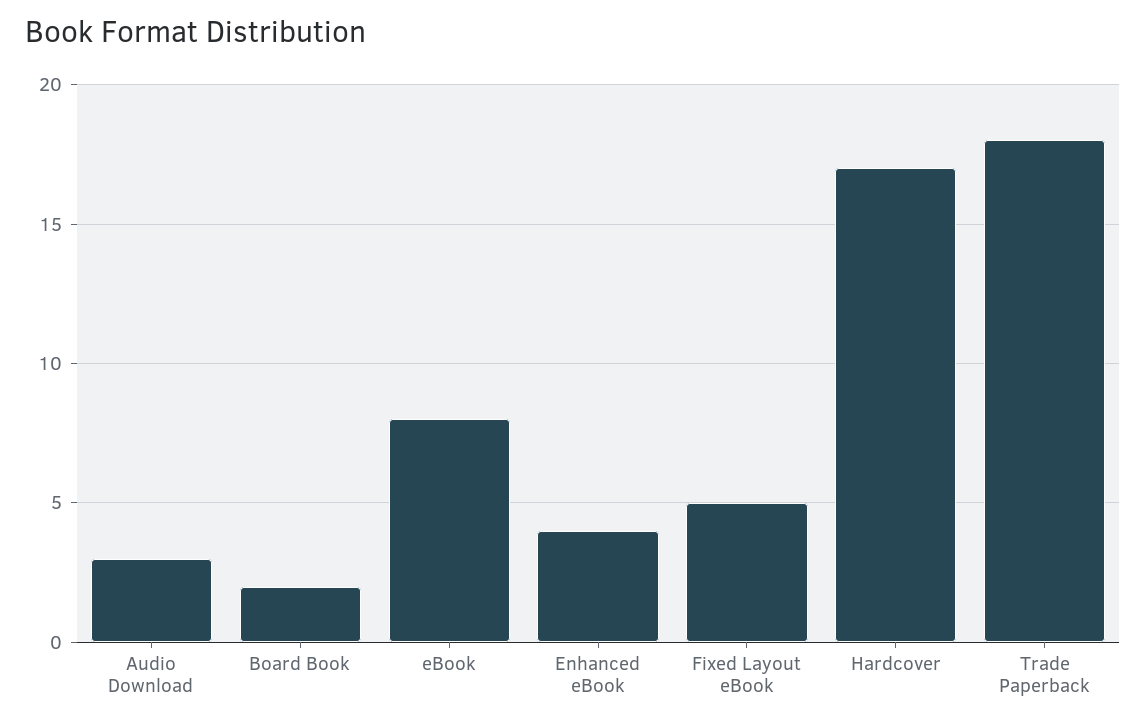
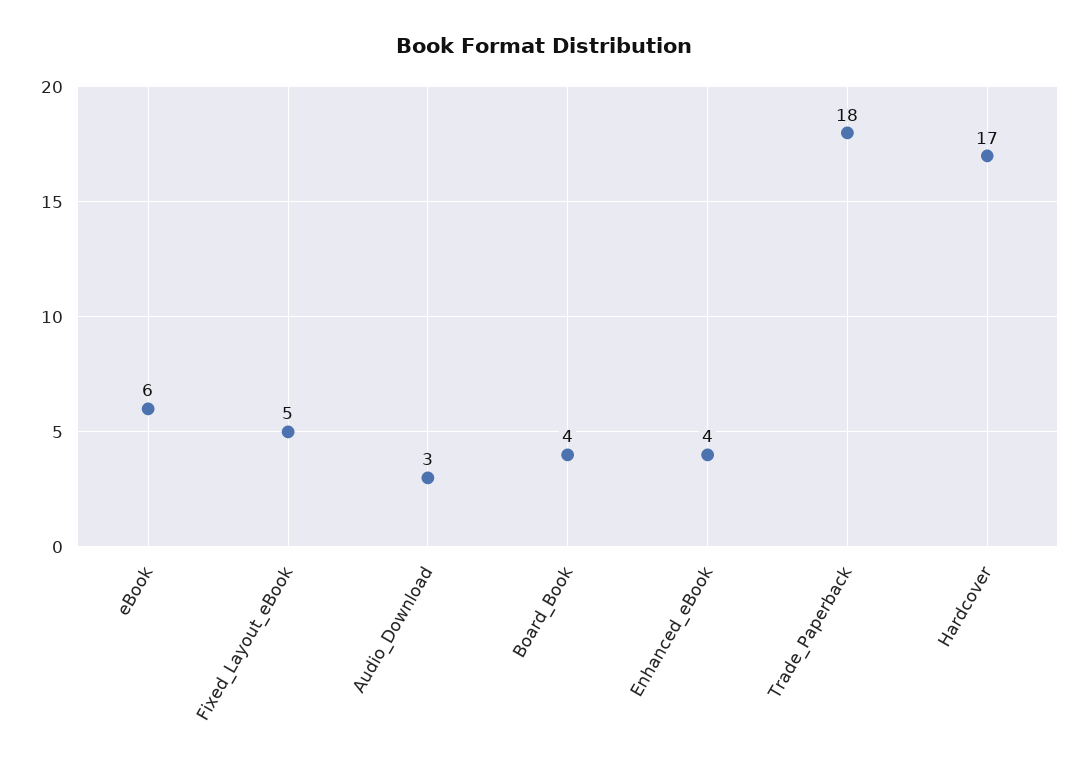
  {
    "Audio Download": 3,
-   "Board Book": 2,
+   "Board Book": 4,
-   "eBook": 8,
+   "eBook": 6,
    "Enhanced eBook": 4,
    "Fixed Layout eBook": 5,
    "Hardcover": 17,
    "Trade Paperback": 18
  }

